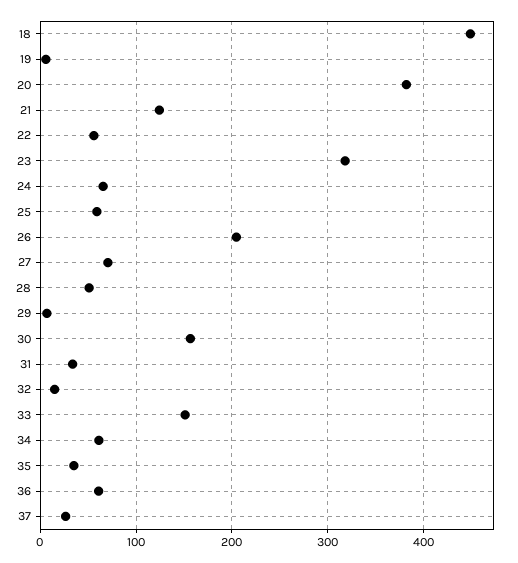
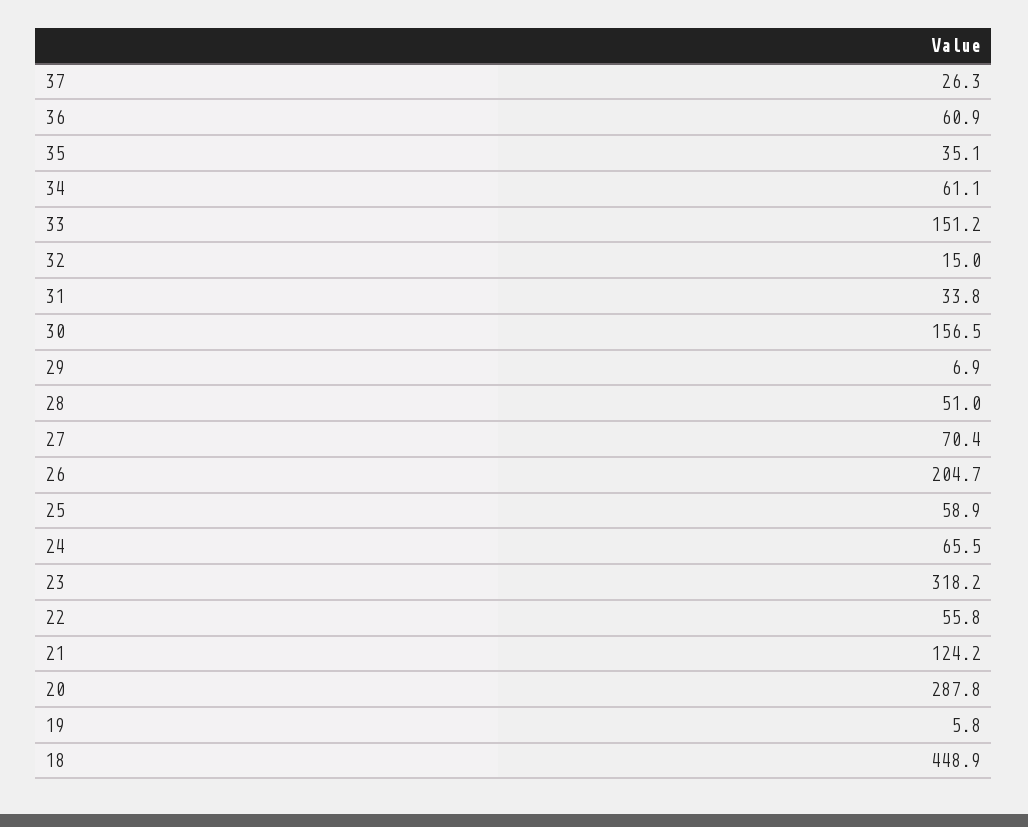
  {
    "18": 448.9,
    "19": 5.8,
-   "20": 380,
+   "20": 287.8,
    "21": 124.2,
    "22": 55.8,
    "23": 318.2,
    "24": 65.5,
    "25": 58.9,
    "26": 204.7,
    "27": 70.4,
    "28": 51,
    "29": 6.9,
    "30": 156.5,
    "31": 33.8,
    "32": 15,
    "33": 151.2,
    "34": 61.1,
    "35": 35.1,
    "36": 60.9,
    "37": 26.3
  }

